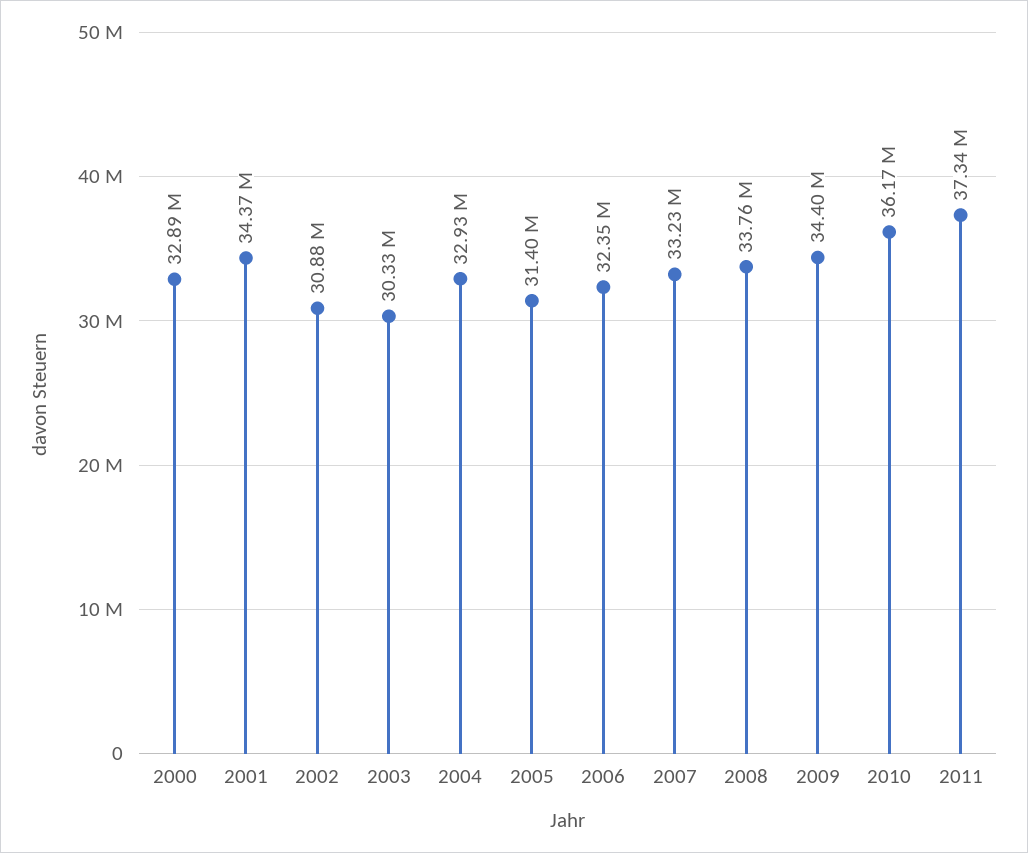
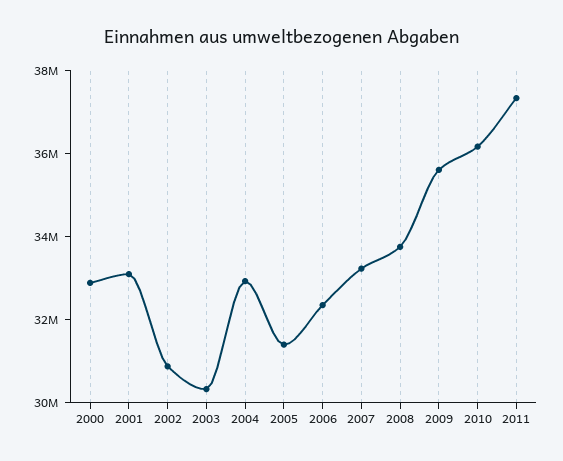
  {
    "2000": 32890000,
-   "2001": 34370000,
+   "2001": 33000000,
    "2002": 30880000,
    "2003": 30330000,
    "2004": 32930000,
    "2005": 31400000,
    "2006": 32350000,
    "2007": 33230000,
    "2008": 33760000,
-   "2009": 34400000,
+   "2009": 35500000,
    "2010": 36170000,
    "2011": 37340000
  }

